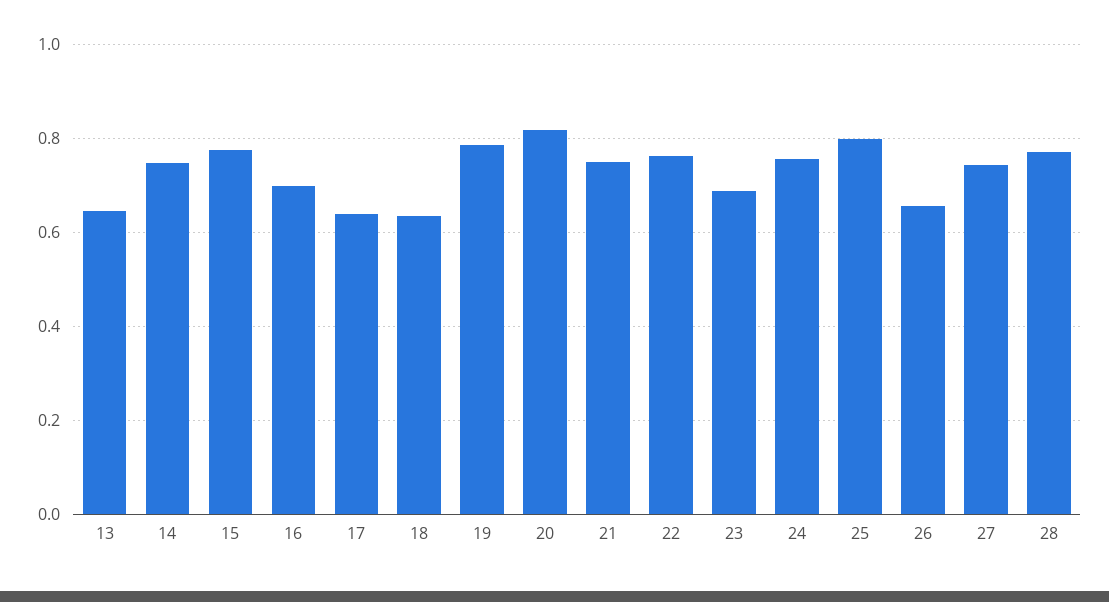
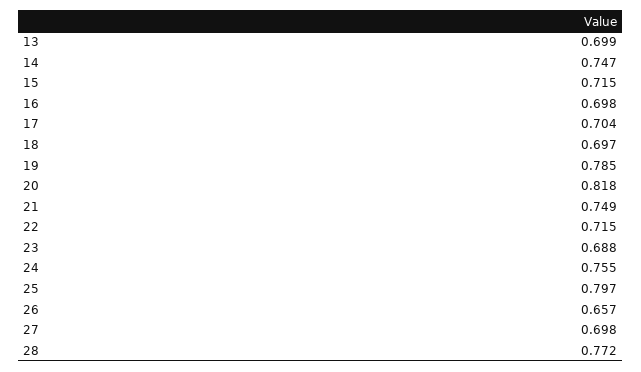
  {
-   "13": 0.64,
+   "13": 0.699,
    "14": 0.747,
-   "15": 0.78,
+   "15": 0.715,
    "16": 0.698,
-   "17": 0.64,
+   "17": 0.704,
-   "18": 0.64,
+   "18": 0.697,
    "19": 0.785,
    "20": 0.818,
    "21": 0.749,
-   "22": 0.76,
+   "22": 0.715,
    "23": 0.688,
    "24": 0.755,
    "25": 0.797,
    "26": 0.657,
-   "27": 0.74,
+   "27": 0.698,
    "28": 0.772
  }

